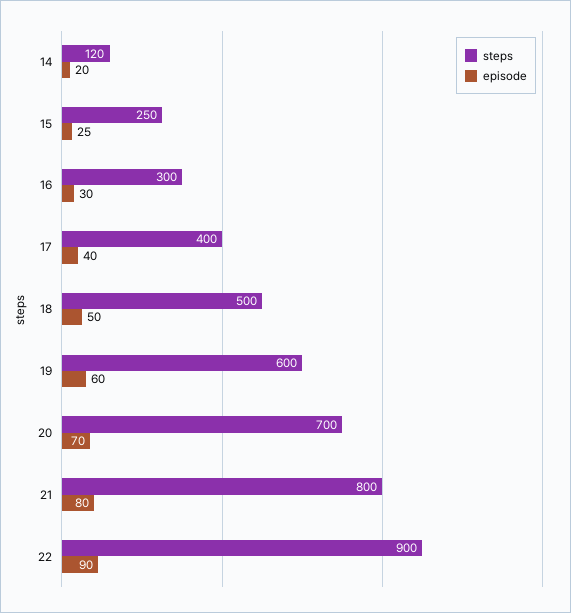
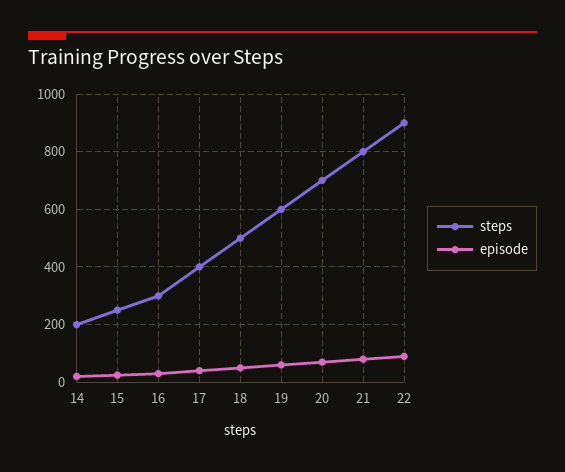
  {
    "steps": {
-     "14": 120,
+     "14": 200,
      "15": 250,
      "16": 300,
      "17": 400,
      "18": 500,
      "19": 600,
      "20": 700,
      "21": 800,
      "22": 900
    },
    "episode": {
      "14": 20,
      "15": 25,
      "16": 30,
      "17": 40,
      "18": 50,
      "19": 60,
      "20": 70,
      "21": 80,
      "22": 90
    }
  }

